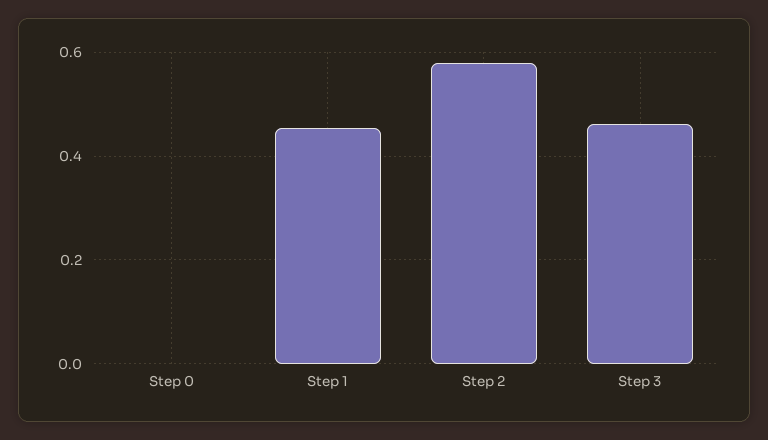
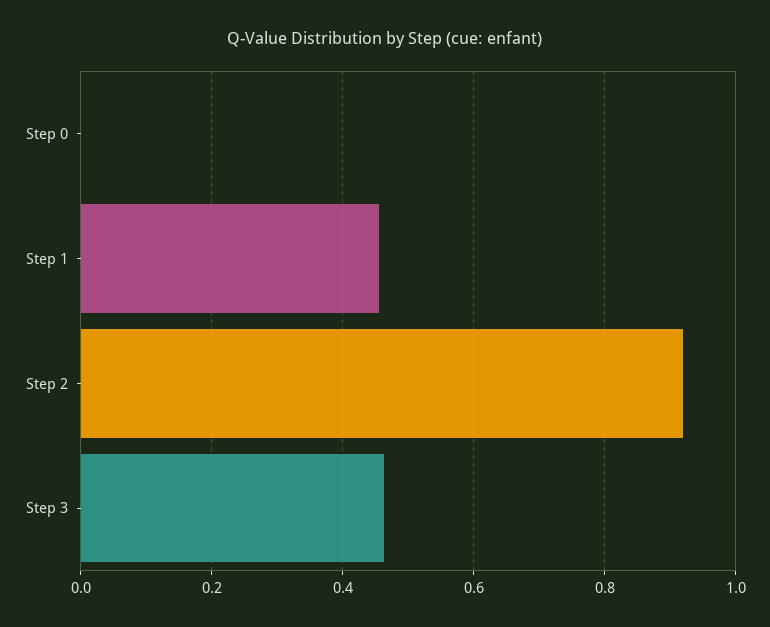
  {
    "Step 0": 0,
    "Step 1": 0.46,
-   "Step 2": 0.58,
+   "Step 2": 0.92,
    "Step 3": 0.46
  }

